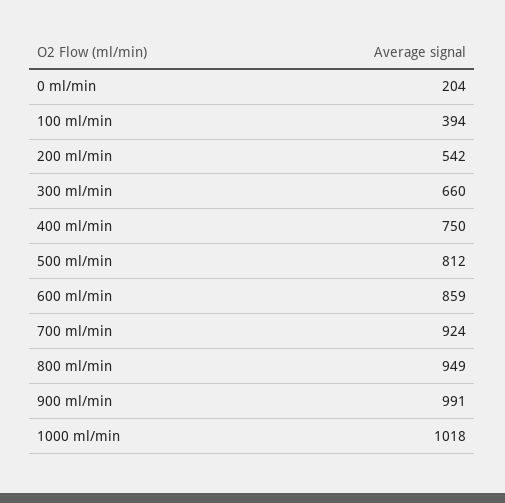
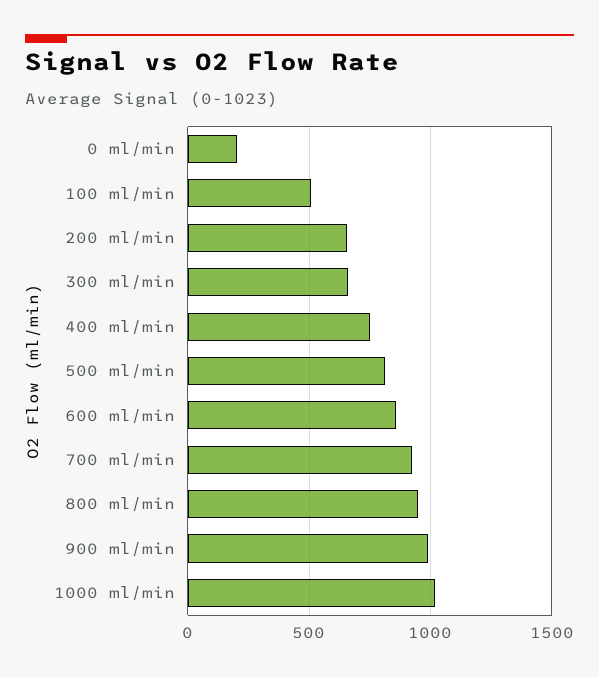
  {
    "0 ml/min": 204,
-   "100 ml/min": 394,
+   "100 ml/min": 500,
-   "200 ml/min": 542,
+   "200 ml/min": 650,
    "300 ml/min": 660,
    "400 ml/min": 750,
    "500 ml/min": 812,
    "600 ml/min": 859,
    "700 ml/min": 924,
    "800 ml/min": 949,
    "900 ml/min": 991,
    "1000 ml/min": 1018
  }

